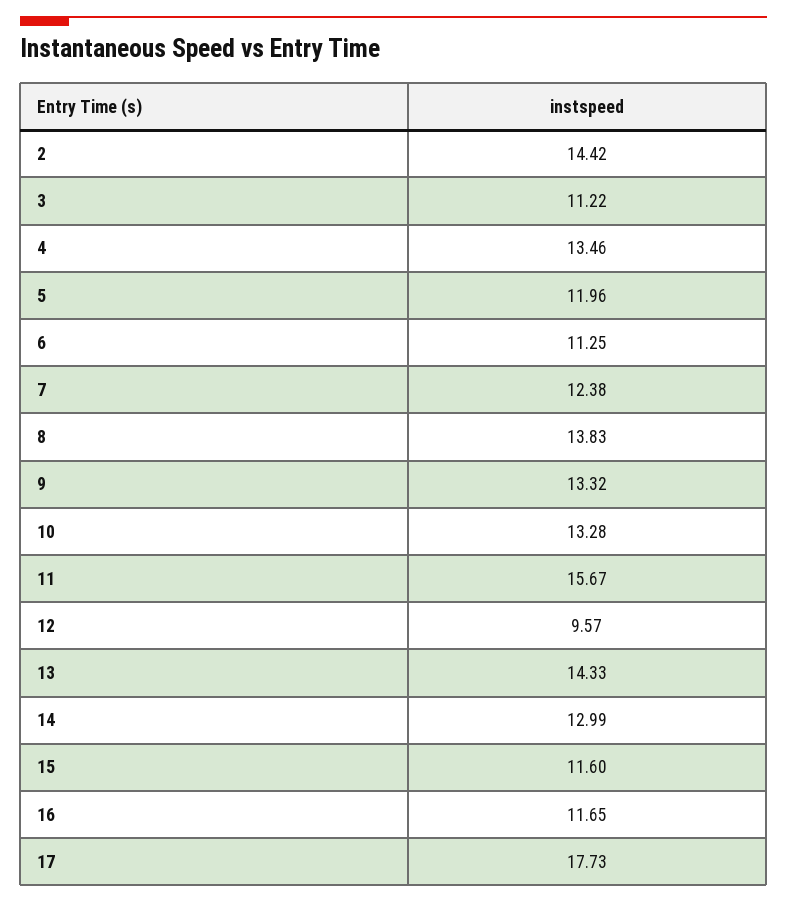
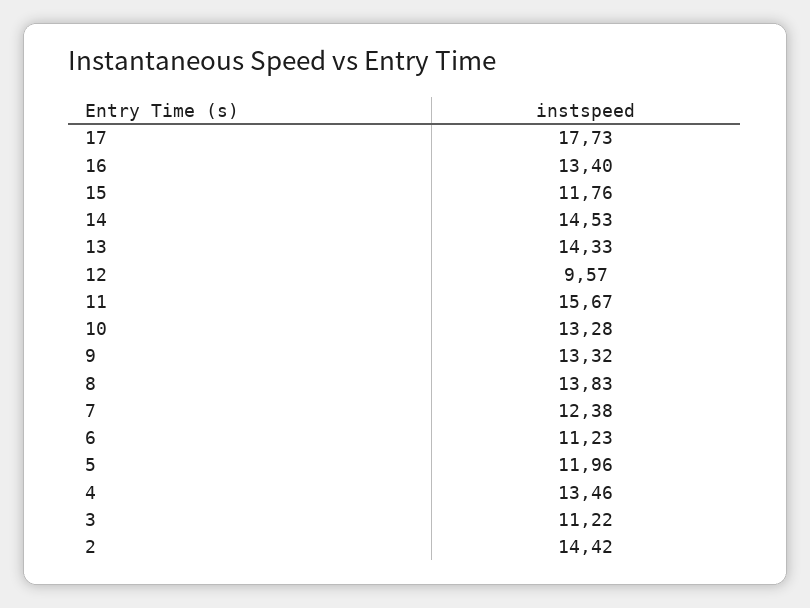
  {
    "2": 14.42,
    "3": 11.22,
    "4": 13.46,
    "5": 11.96,
-   "6": 11.25,
+   "6": 11.23,
    "7": 12.38,
    "8": 13.83,
    "9": 13.32,
    "10": 13.28,
    "11": 15.67,
    "12": 9.57,
    "13": 14.33,
-   "14": 12.99,
+   "14": 14.53,
-   "15": 11.6,
+   "15": 11.76,
-   "16": 11.65,
+   "16": 13.4,
    "17": 17.73
  }

